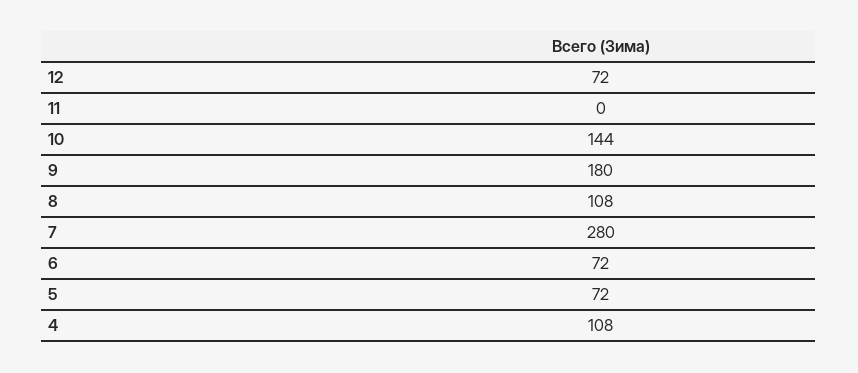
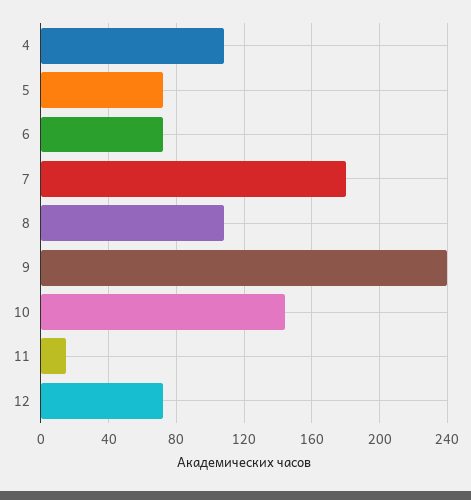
  {
    "12": 72,
-   "11": 0,
+   "11": 15,
    "10": 144,
-   "9": 180,
+   "9": 240,
    "8": 108,
-   "7": 280,
+   "7": 180,
    "6": 72,
    "5": 72,
    "4": 108
  }

